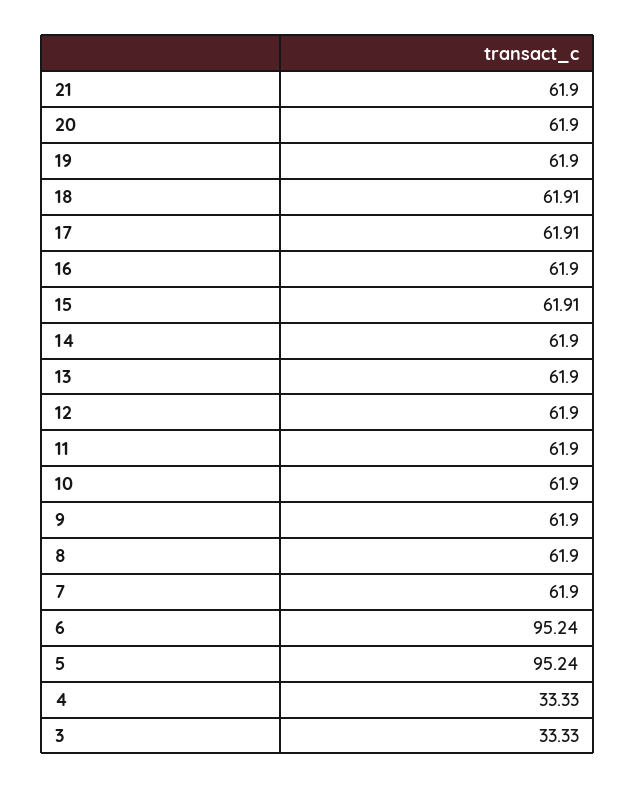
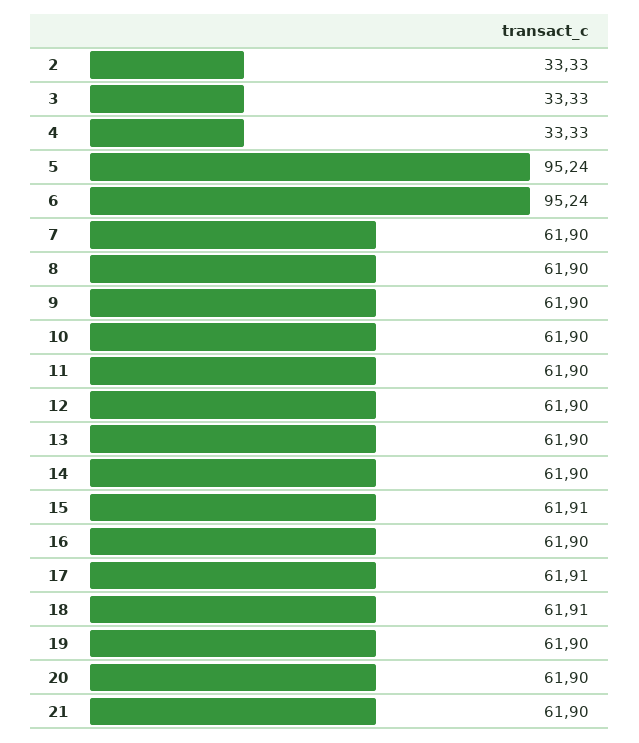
  {
    "21": 61.9,
    "20": 61.9,
    "19": 61.9,
    "18": 61.91,
    "17": 61.91,
    "16": 61.9,
    "15": 61.91,
    "14": 61.9,
    "13": 61.9,
    "12": 61.9,
    "11": 61.9,
    "10": 61.9,
    "9": 61.9,
    "8": 61.9,
    "7": 61.9,
    "6": 95.24,
    "5": 95.24,
    "4": 33.33,
-   "3": 33.33
+   "3": 33.33,
+   "2": 33.33
  }

